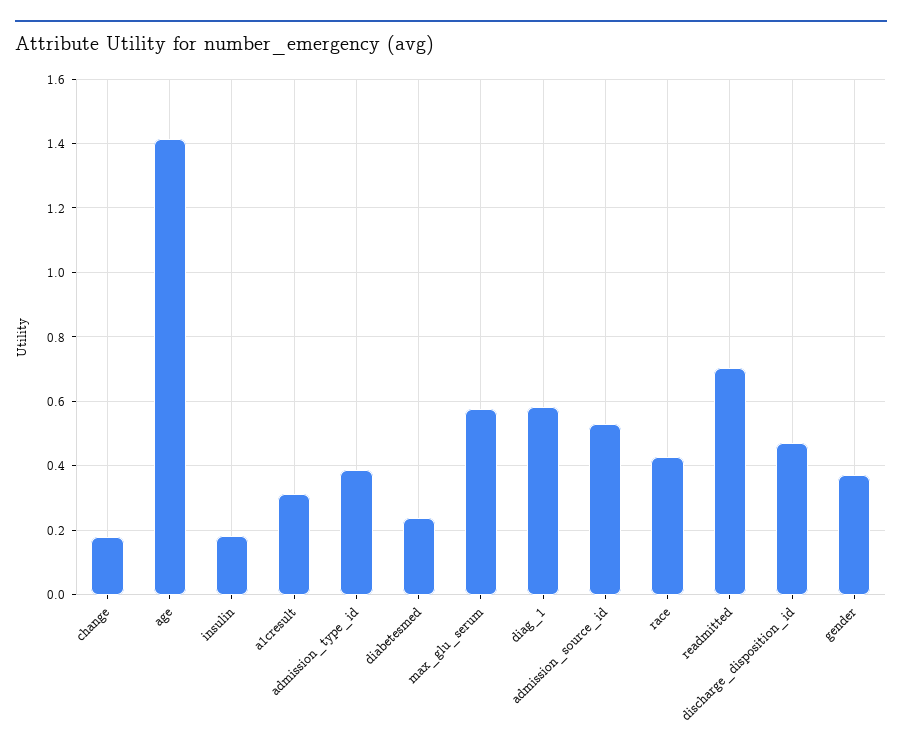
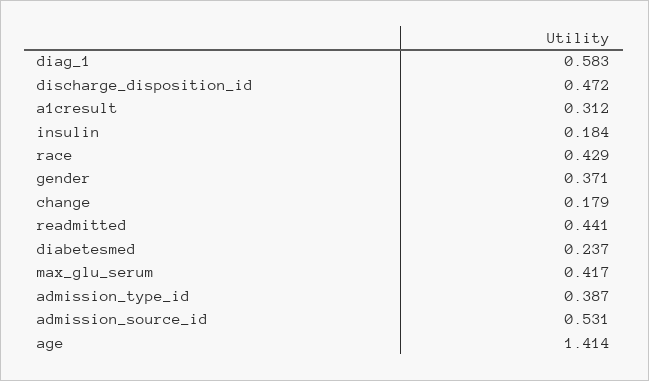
  {
    "change": 0.179,
    "age": 1.414,
    "insulin": 0.184,
    "a1cresult": 0.312,
    "admission_type_id": 0.387,
    "diabetesmed": 0.237,
-   "max_glu_serum": 0.58,
+   "max_glu_serum": 0.417,
    "diag_1": 0.583,
    "admission_source_id": 0.531,
    "race": 0.429,
-   "readmitted": 0.7,
+   "readmitted": 0.441,
    "discharge_disposition_id": 0.472,
    "gender": 0.371
  }

